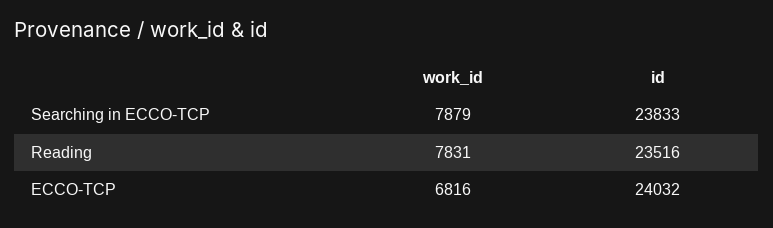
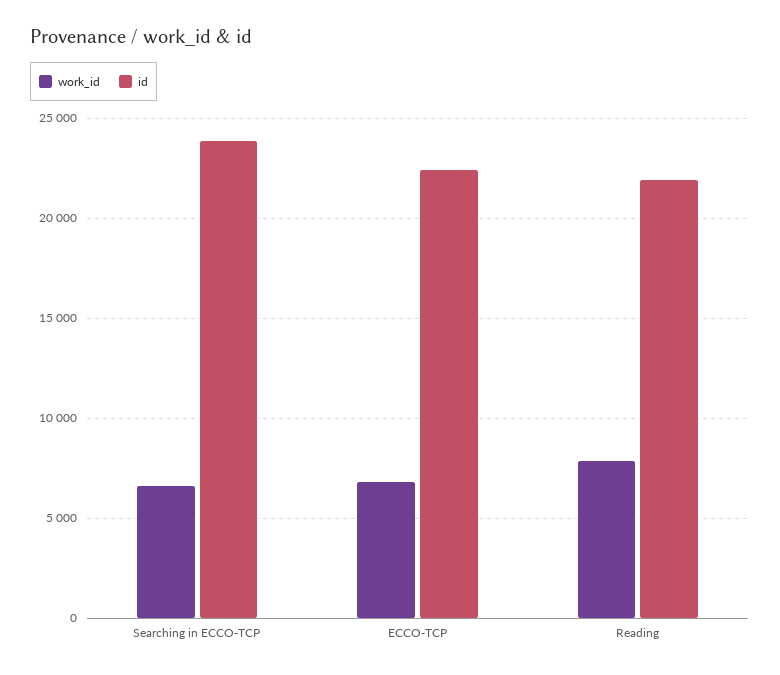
  {
    "work_id": {
-     "Searching in ECCO-TCP": 7879,
+     "Searching in ECCO-TCP": 6500,
      "Reading": 7831,
      "ECCO-TCP": 6816
    },
    "id": {
      "Searching in ECCO-TCP": 23833,
-     "Reading": 23516,
+     "Reading": 22000,
-     "ECCO-TCP": 24032
+     "ECCO-TCP": 22500
    }
  }

